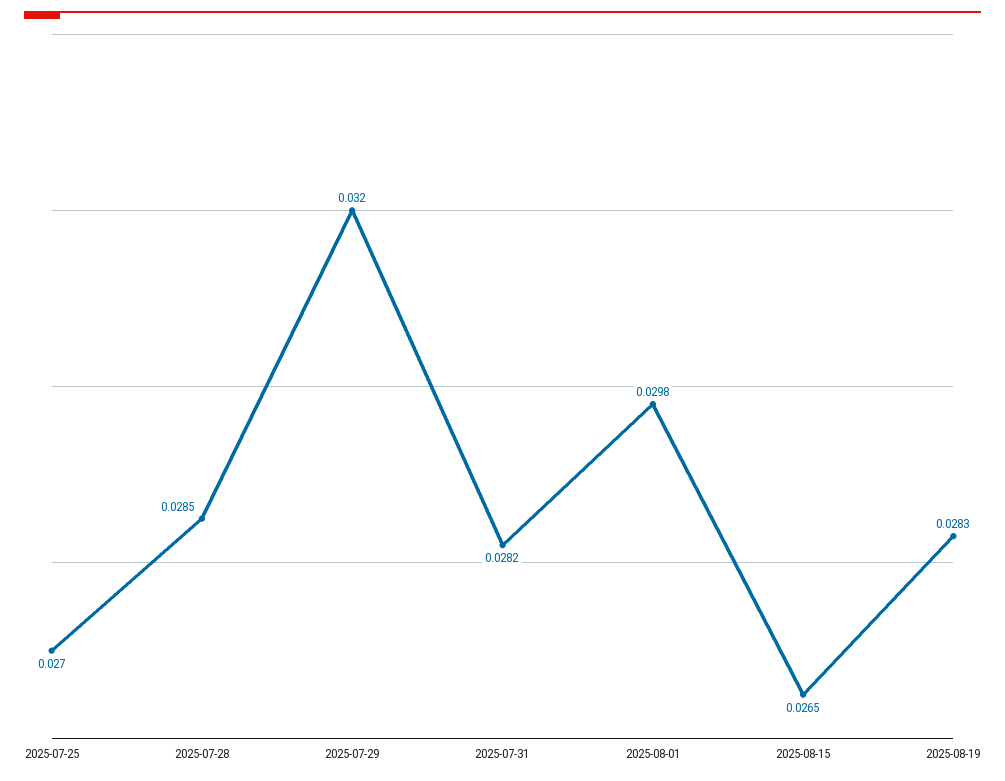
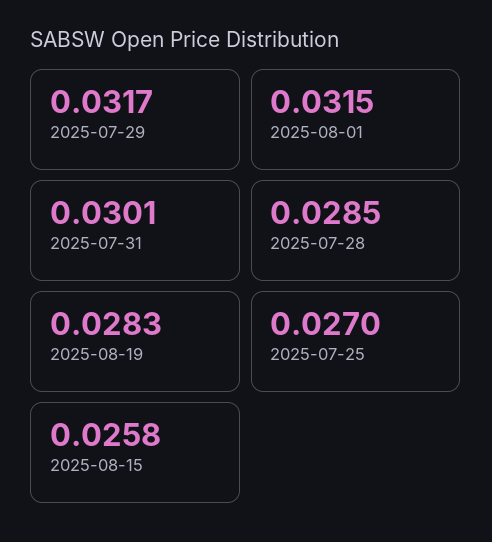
  {
    "2025-07-25": 0.027,
    "2025-07-28": 0.0285,
-   "2025-07-29": 0.032,
+   "2025-07-29": 0.0317,
-   "2025-07-31": 0.0282,
+   "2025-07-31": 0.0301,
-   "2025-08-01": 0.0298,
+   "2025-08-01": 0.0315,
-   "2025-08-15": 0.0265,
+   "2025-08-15": 0.0258,
    "2025-08-19": 0.0283
  }

